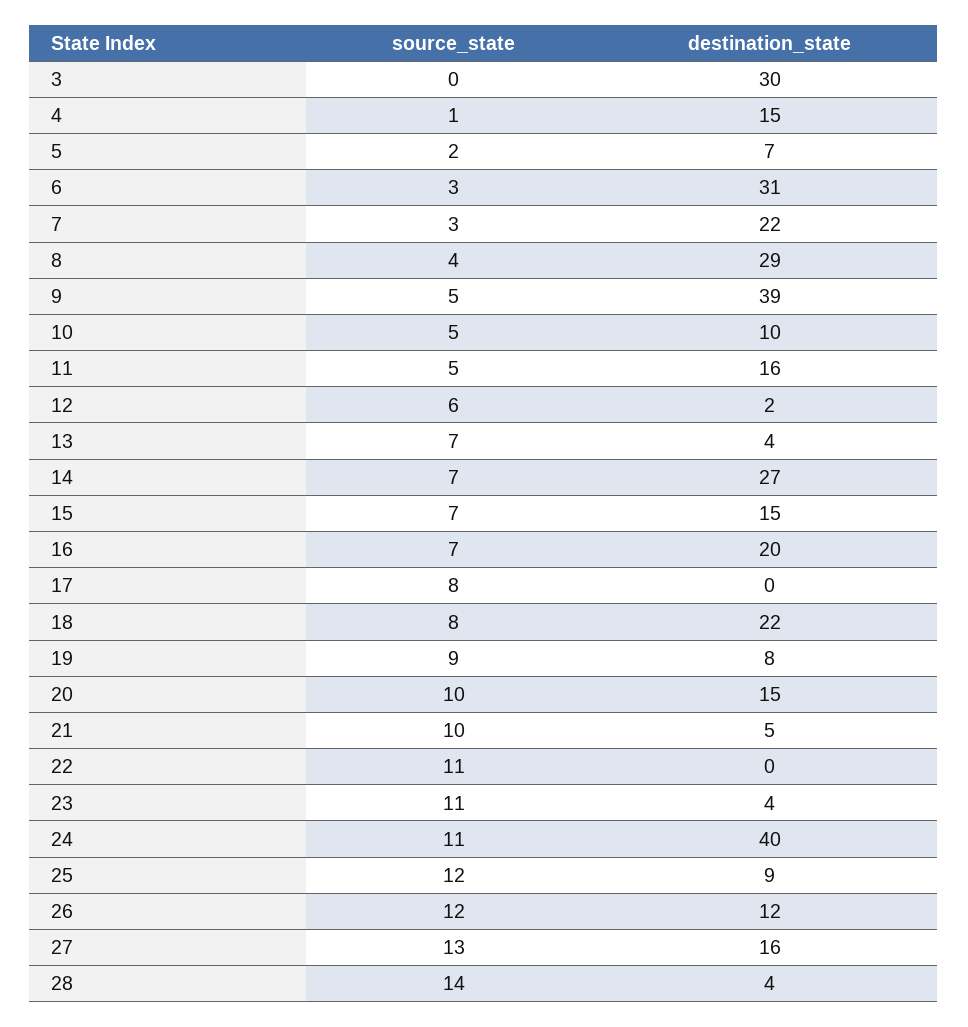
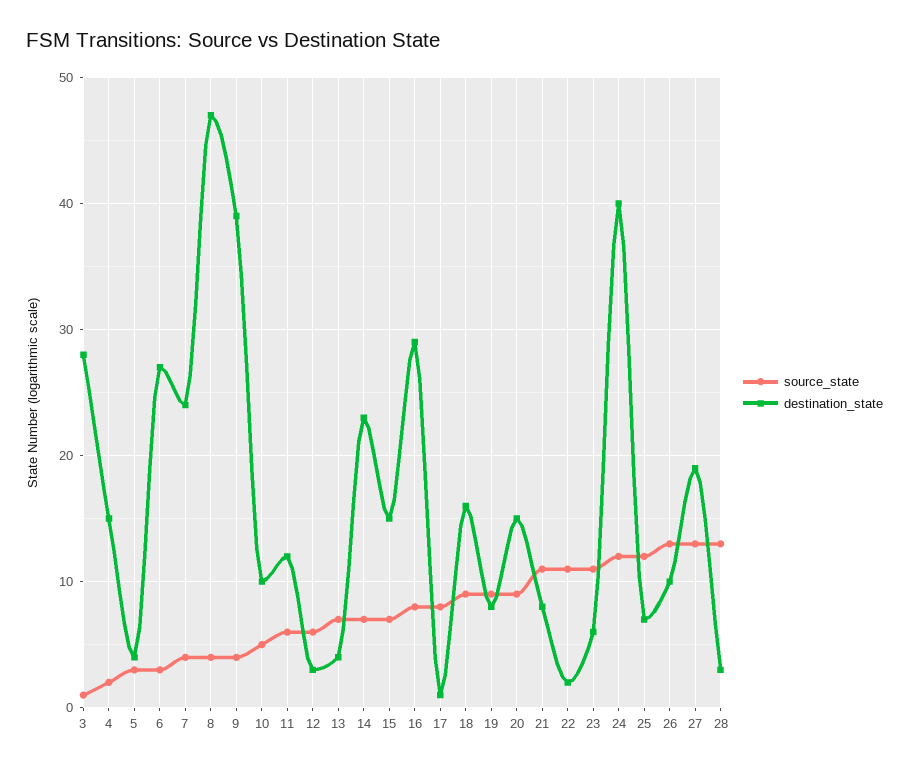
  {
    "source_state": {
-     "3": 0,
+     "3": 1,
-     "4": 1,
+     "4": 2,
-     "5": 2,
+     "5": 3,
      "6": 3,
-     "7": 3,
+     "7": 4,
      "8": 4,
-     "9": 5,
+     "9": 4,
      "10": 5,
-     "11": 5,
+     "11": 6,
      "12": 6,
      "13": 7,
      "14": 7,
      "15": 7,
-     "16": 7,
+     "16": 8,
      "17": 8,
-     "18": 8,
+     "18": 9,
      "19": 9,
-     "20": 10,
+     "20": 9,
-     "21": 10,
+     "21": 11,
      "22": 11,
      "23": 11,
-     "24": 11,
+     "24": 12,
      "25": 12,
-     "26": 12,
+     "26": 13,
      "27": 13,
-     "28": 14
+     "28": 13
    },
    "destination_state": {
-     "3": 30,
+     "3": 28,
      "4": 15,
-     "5": 7,
+     "5": 4,
-     "6": 31,
+     "6": 27,
-     "7": 22,
+     "7": 24,
-     "8": 29,
+     "8": 47,
      "9": 39,
      "10": 10,
-     "11": 16,
+     "11": 12,
-     "12": 2,
+     "12": 3,
      "13": 4,
-     "14": 27,
+     "14": 23,
      "15": 15,
-     "16": 20,
+     "16": 29,
-     "17": 0,
+     "17": 1,
-     "18": 22,
+     "18": 16,
      "19": 8,
      "20": 15,
-     "21": 5,
+     "21": 8,
-     "22": 0,
+     "22": 2,
-     "23": 4,
+     "23": 6,
      "24": 40,
-     "25": 9,
+     "25": 7,
-     "26": 12,
+     "26": 10,
-     "27": 16,
+     "27": 19,
-     "28": 4
+     "28": 3
    }
  }

